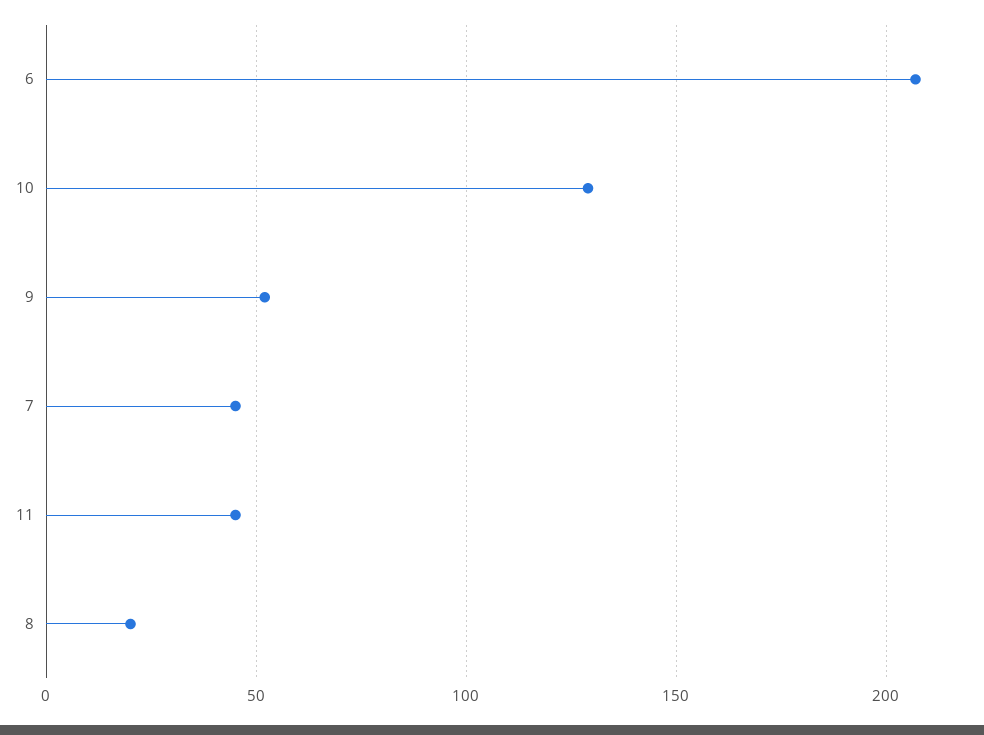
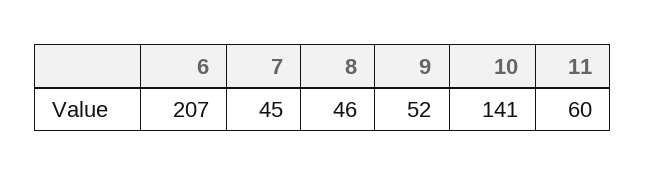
  {
    "6": 207,
-   "10": 130,
+   "10": 141,
    "9": 52,
    "7": 45,
-   "11": 45,
+   "11": 60,
-   "8": 20
+   "8": 46
  }

